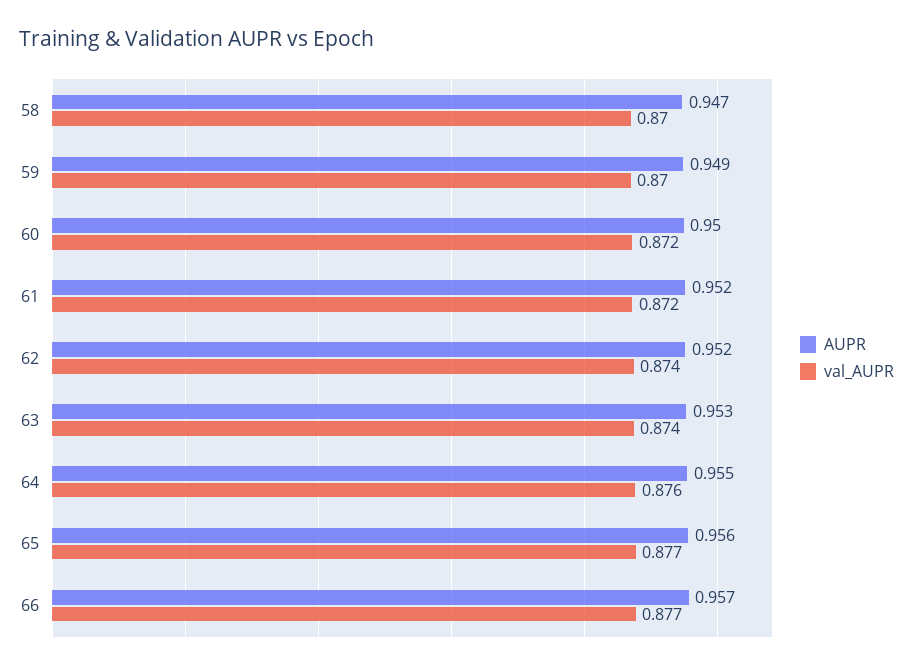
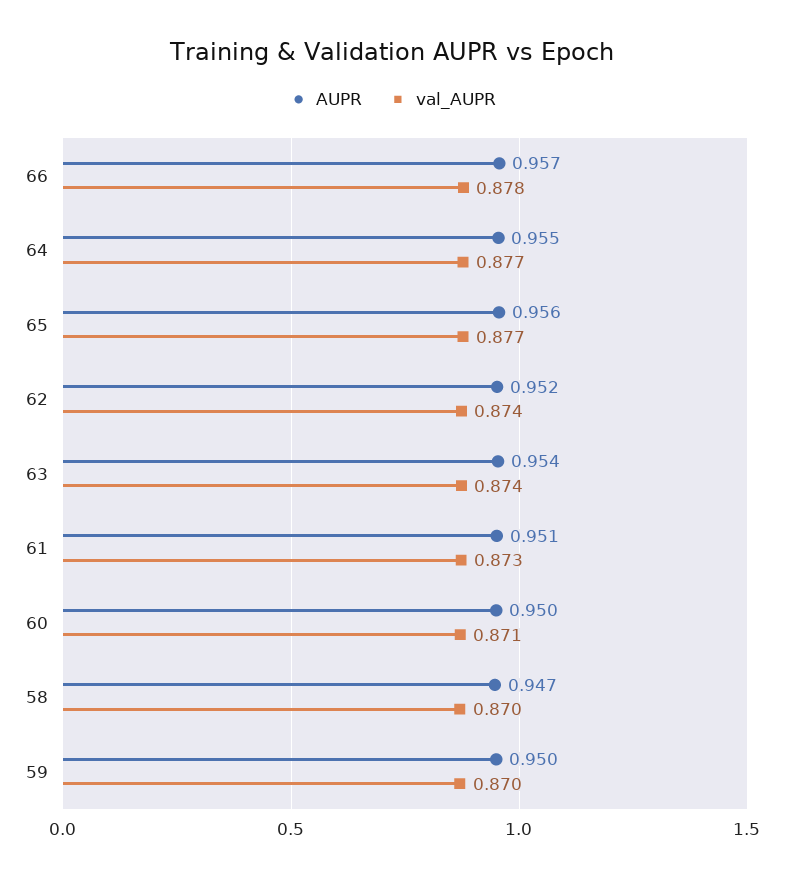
  {
    "AUPR": {
      "58": 0.947,
-     "59": 0.949,
+     "59": 0.95,
      "60": 0.95,
-     "61": 0.952,
+     "61": 0.951,
      "62": 0.952,
-     "63": 0.953,
+     "63": 0.954,
      "64": 0.955,
      "65": 0.956,
      "66": 0.957
    },
    "val_AUPR": {
      "58": 0.87,
      "59": 0.87,
-     "60": 0.872,
+     "60": 0.871,
-     "61": 0.872,
+     "61": 0.873,
      "62": 0.874,
      "63": 0.874,
-     "64": 0.876,
+     "64": 0.877,
      "65": 0.877,
-     "66": 0.877
+     "66": 0.878
    }
  }

